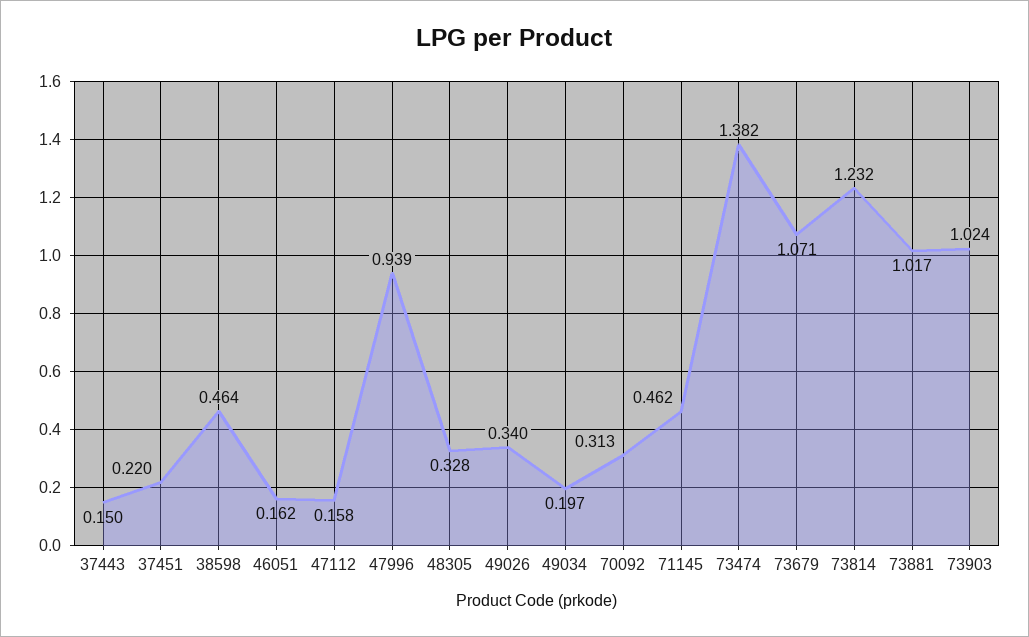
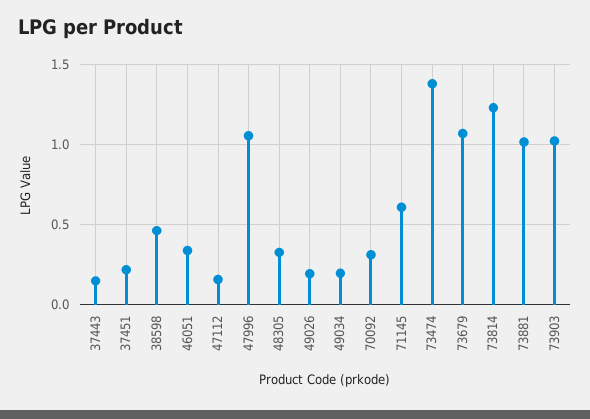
  {
    "37443": 0.15,
    "37451": 0.22,
    "38598": 0.464,
-   "46051": 0.162,
+   "46051": 0.35,
    "47112": 0.158,
-   "47996": 0.939,
+   "47996": 1.05,
    "48305": 0.328,
-   "49026": 0.34,
+   "49026": 0.2,
    "49034": 0.197,
    "70092": 0.313,
-   "71145": 0.462,
+   "71145": 0.6,
    "73474": 1.382,
    "73679": 1.071,
    "73814": 1.232,
    "73881": 1.017,
    "73903": 1.024
  }

